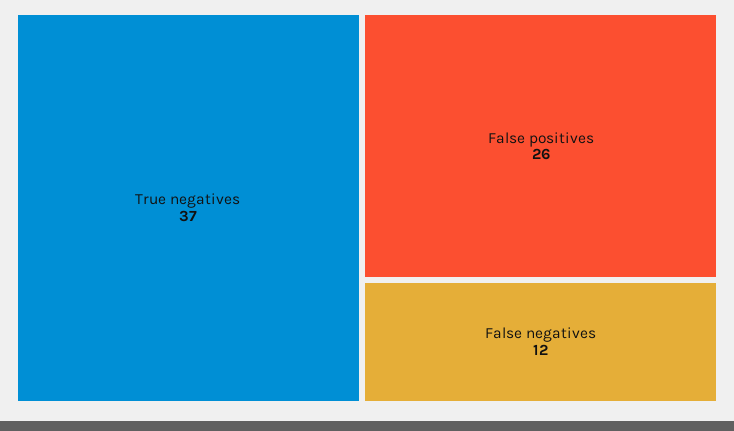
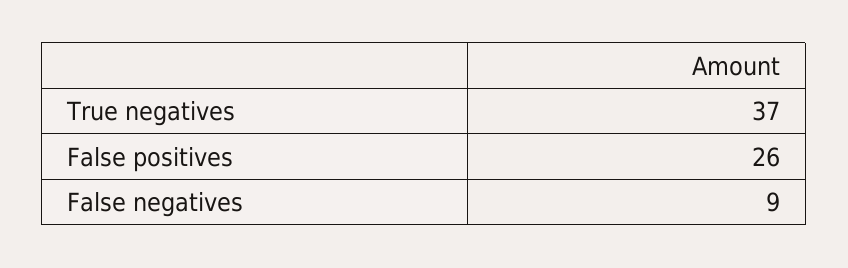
  {
    "True negatives": 37,
    "False positives": 26,
-   "False negatives": 12
+   "False negatives": 9
  }

